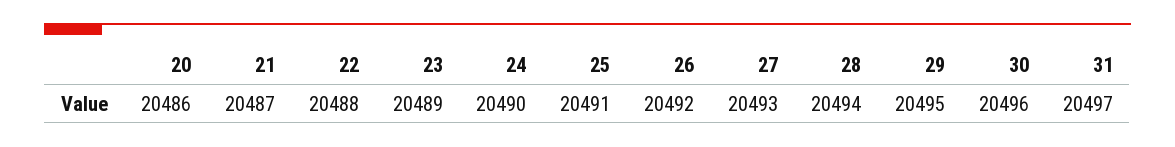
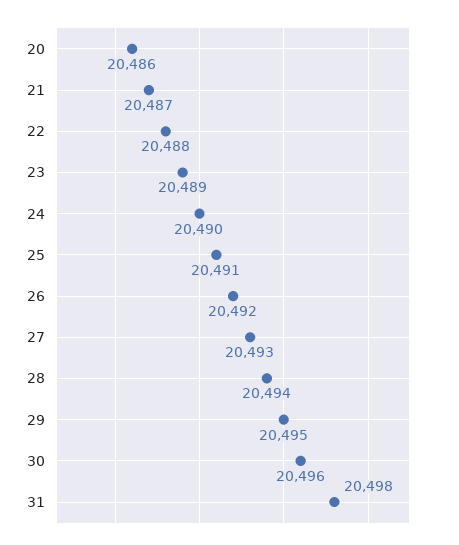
  {
    "20": 20486,
    "21": 20487,
    "22": 20488,
    "23": 20489,
    "24": 20490,
    "25": 20491,
    "26": 20492,
    "27": 20493,
    "28": 20494,
    "29": 20495,
    "30": 20496,
-   "31": 20497
+   "31": 20498
  }

